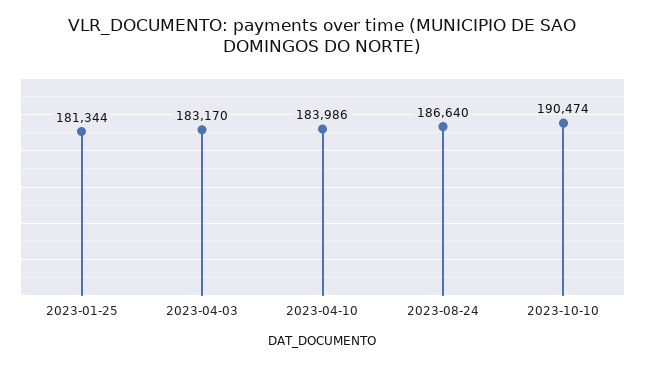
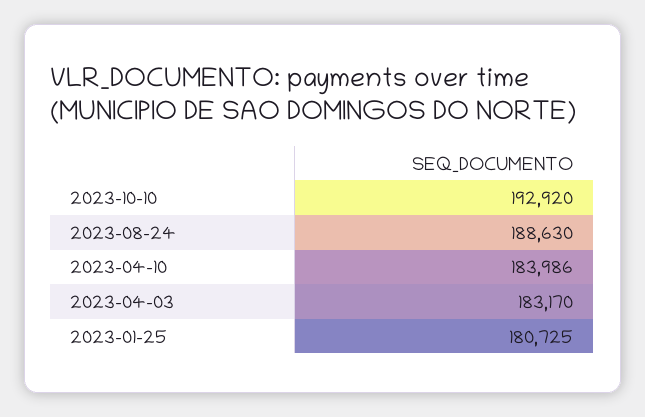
  {
-   "2023-01-25": 181344,
+   "2023-01-25": 180725,
    "2023-04-03": 183170,
    "2023-04-10": 183986,
-   "2023-08-24": 186640,
+   "2023-08-24": 188630,
-   "2023-10-10": 190474
+   "2023-10-10": 192920
  }

